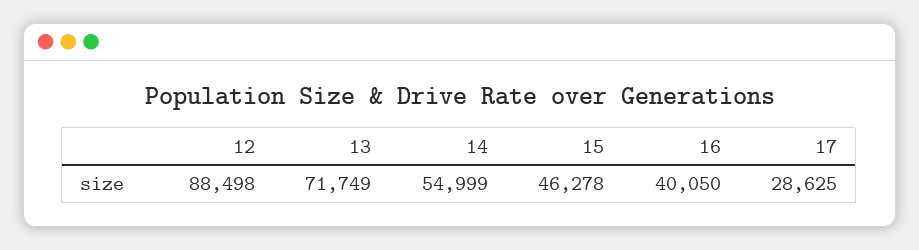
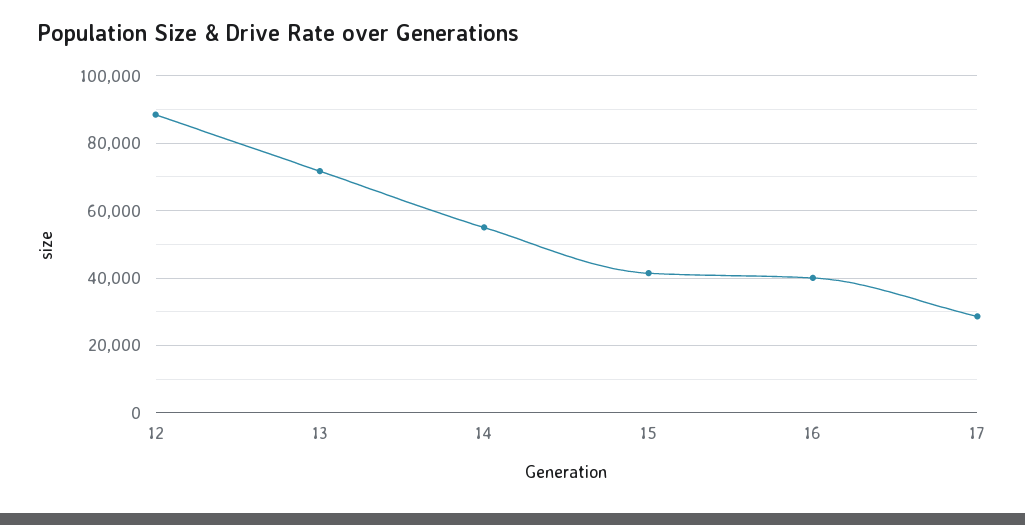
  {
    "12": 88498,
    "13": 71749,
    "14": 54999,
-   "15": 46278,
+   "15": 42000,
    "16": 40050,
    "17": 28625
  }

